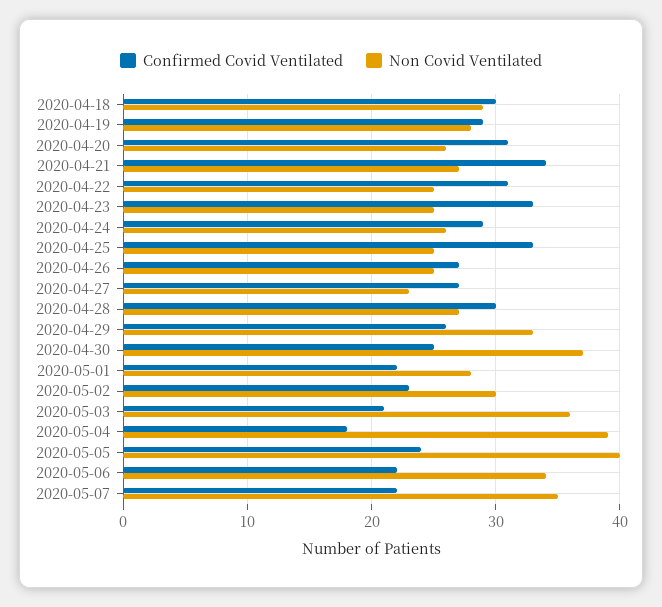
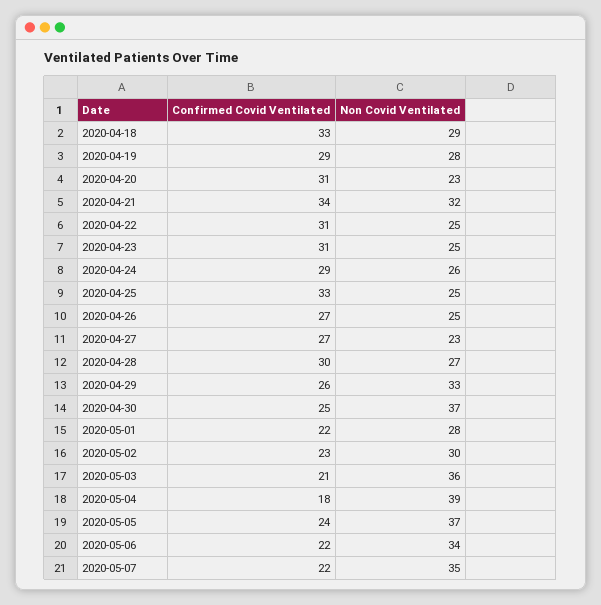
  {
    "Confirmed Covid Ventilated": {
-     "2020-04-18": 30,
+     "2020-04-18": 33,
      "2020-04-19": 29,
      "2020-04-20": 31,
      "2020-04-21": 34,
      "2020-04-22": 31,
-     "2020-04-23": 33,
+     "2020-04-23": 31,
      "2020-04-24": 29,
      "2020-04-25": 33,
      "2020-04-26": 27,
      "2020-04-27": 27,
      "2020-04-28": 30,
      "2020-04-29": 26,
      "2020-04-30": 25,
      "2020-05-01": 22,
      "2020-05-02": 23,
      "2020-05-03": 21,
      "2020-05-04": 18,
      "2020-05-05": 24,
      "2020-05-06": 22,
      "2020-05-07": 22
    },
    "Non Covid Ventilated": {
      "2020-04-18": 29,
      "2020-04-19": 28,
-     "2020-04-20": 26,
+     "2020-04-20": 23,
-     "2020-04-21": 27,
+     "2020-04-21": 32,
      "2020-04-22": 25,
      "2020-04-23": 25,
      "2020-04-24": 26,
      "2020-04-25": 25,
      "2020-04-26": 25,
      "2020-04-27": 23,
      "2020-04-28": 27,
      "2020-04-29": 33,
      "2020-04-30": 37,
      "2020-05-01": 28,
      "2020-05-02": 30,
      "2020-05-03": 36,
      "2020-05-04": 39,
-     "2020-05-05": 40,
+     "2020-05-05": 37,
      "2020-05-06": 34,
      "2020-05-07": 35
    }
  }

